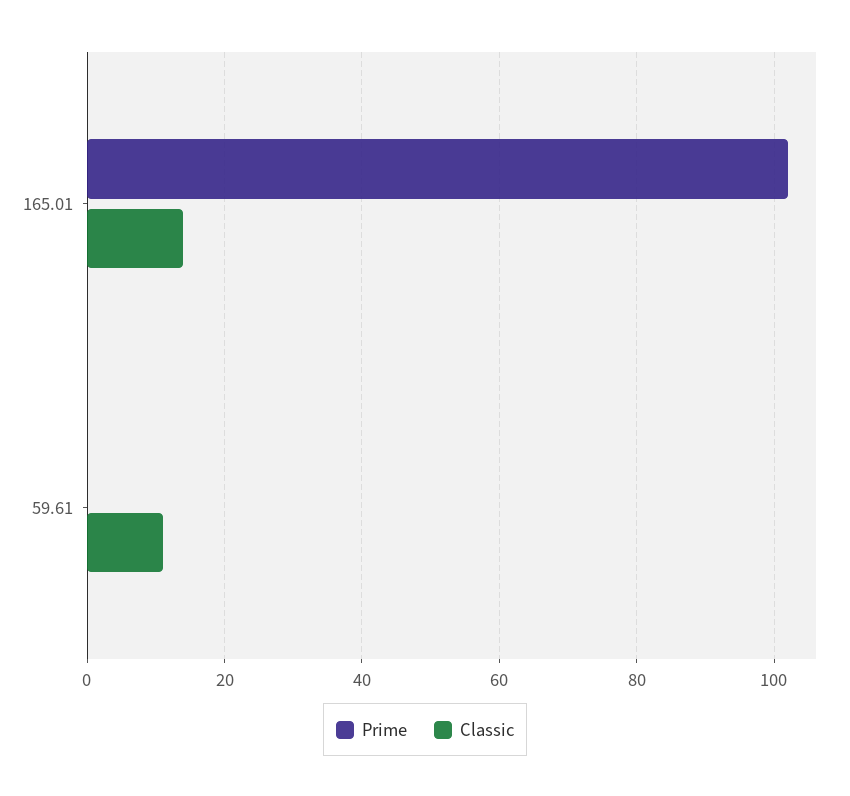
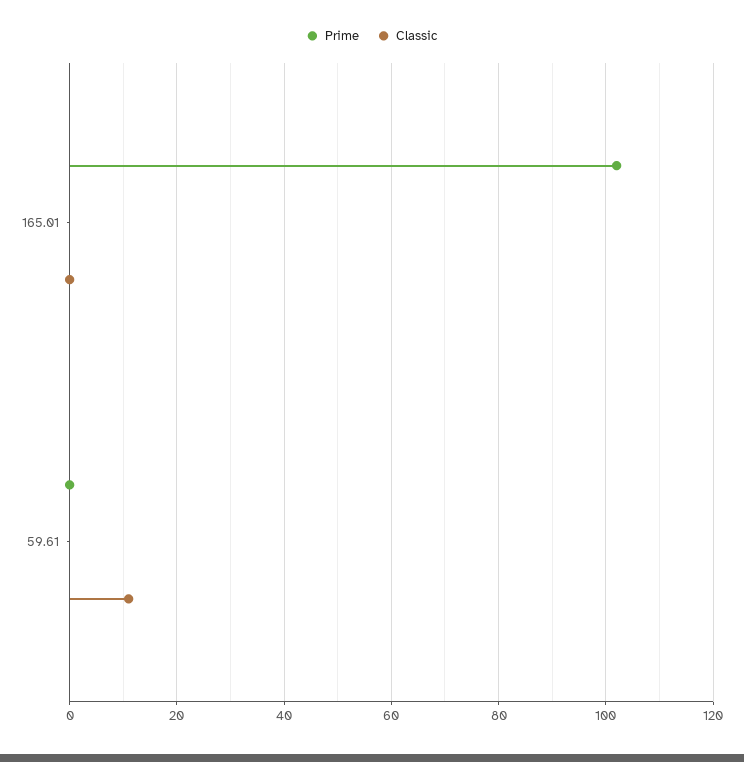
  {
    "Prime": {
      "165.01": 100,
      "59.61": 0
    },
    "Classic": {
-     "165.01": 15,
+     "165.01": 0,
      "59.61": 10
    }
  }

